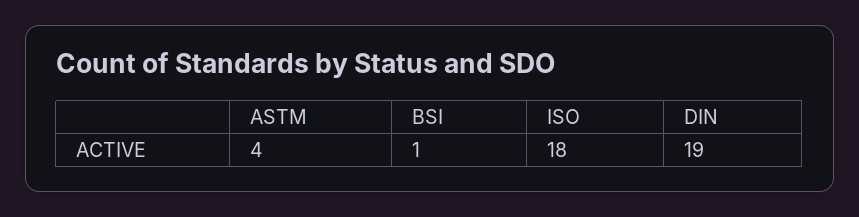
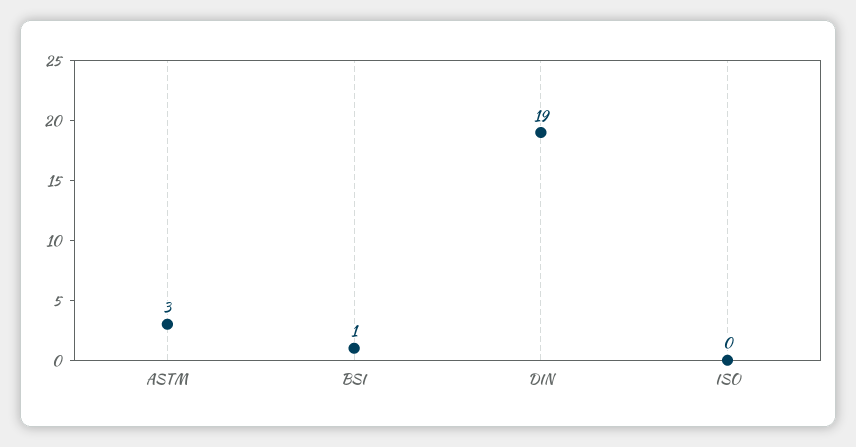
  {
-   "ASTM": 4,
+   "ASTM": 3,
    "BSI": 1,
-   "ISO": 18,
+   "ISO": 0,
    "DIN": 19
  }

